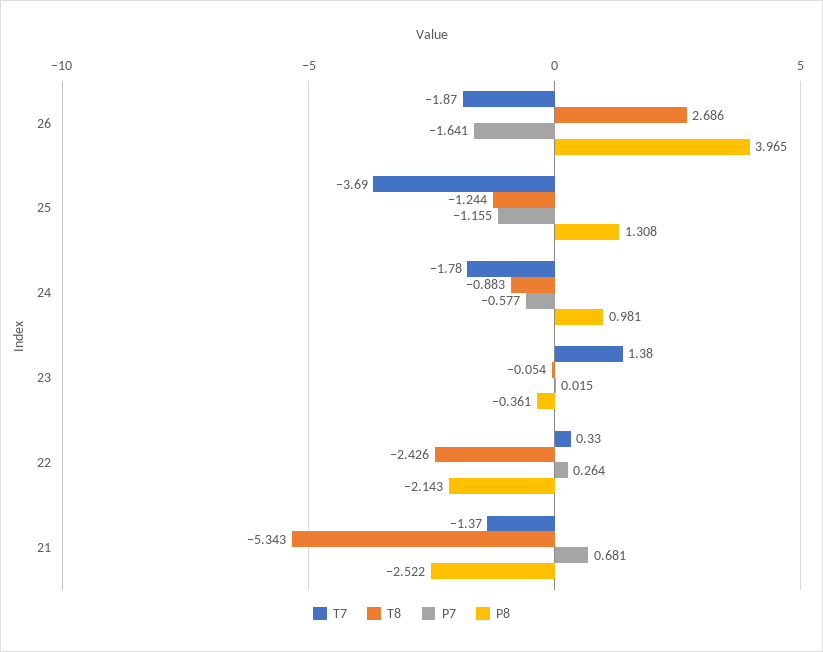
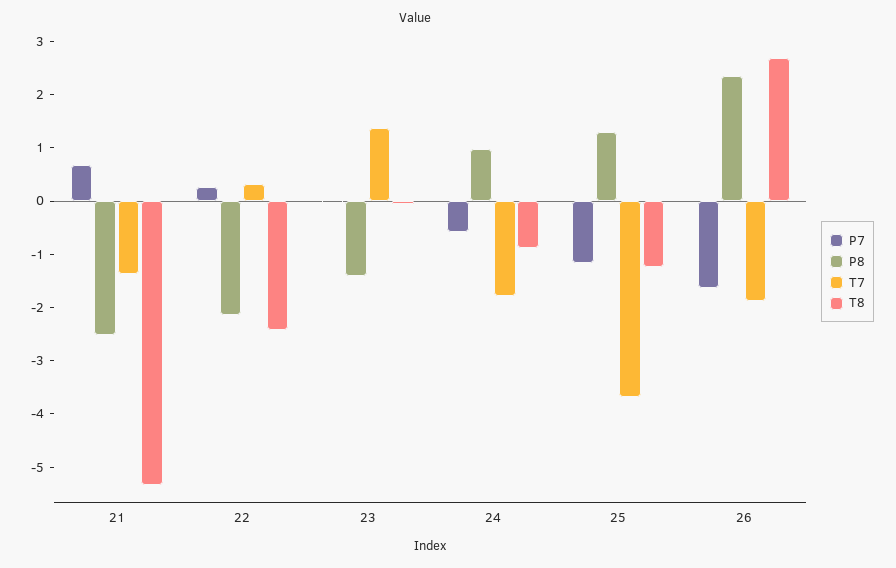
  {
    "T7": {
      "26": -1.87,
      "25": -3.69,
      "24": -1.78,
      "23": 1.38,
      "22": 0.33,
      "21": -1.37
    },
    "T8": {
      "26": 2.686,
      "25": -1.244,
      "24": -0.883,
      "23": -0.054,
      "22": -2.426,
      "21": -5.343
    },
    "P7": {
      "26": -1.641,
      "25": -1.155,
      "24": -0.577,
      "23": 0.015,
      "22": 0.264,
      "21": 0.681
    },
    "P8": {
-     "26": 3.965,
+     "26": 2.4,
      "25": 1.308,
      "24": 0.981,
-     "23": -0.361,
+     "23": -1.4,
      "22": -2.143,
      "21": -2.522
    }
  }

